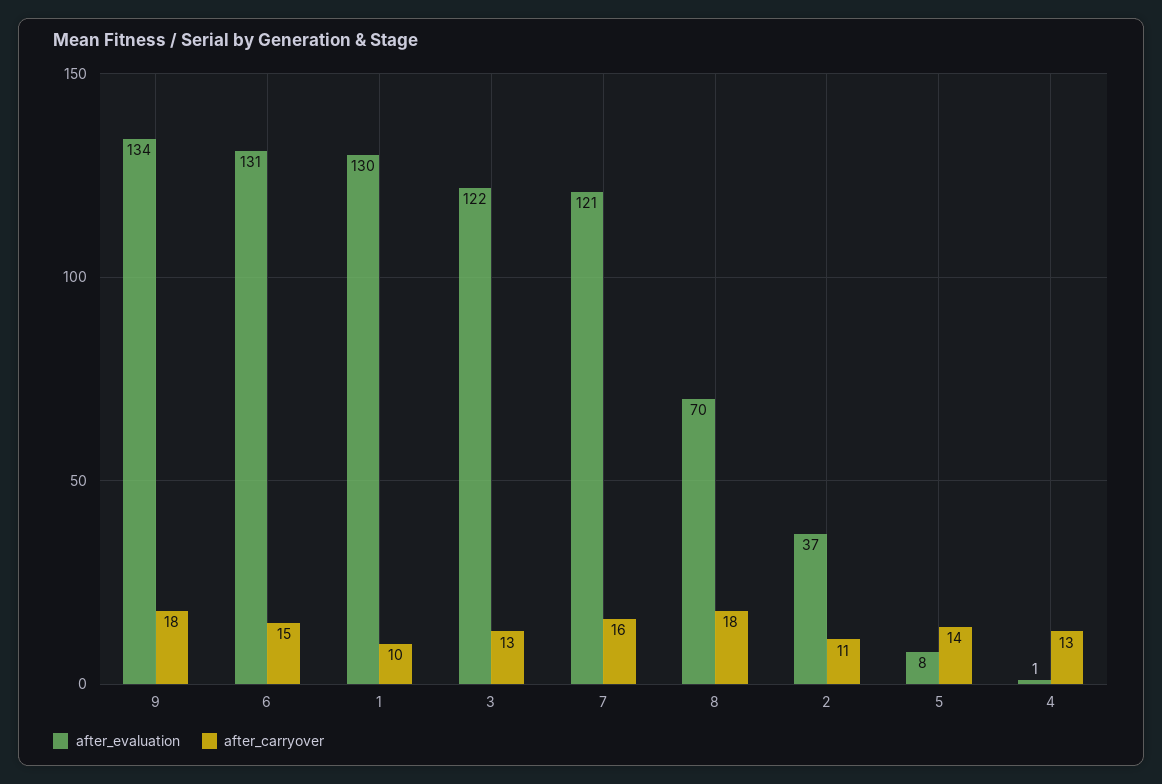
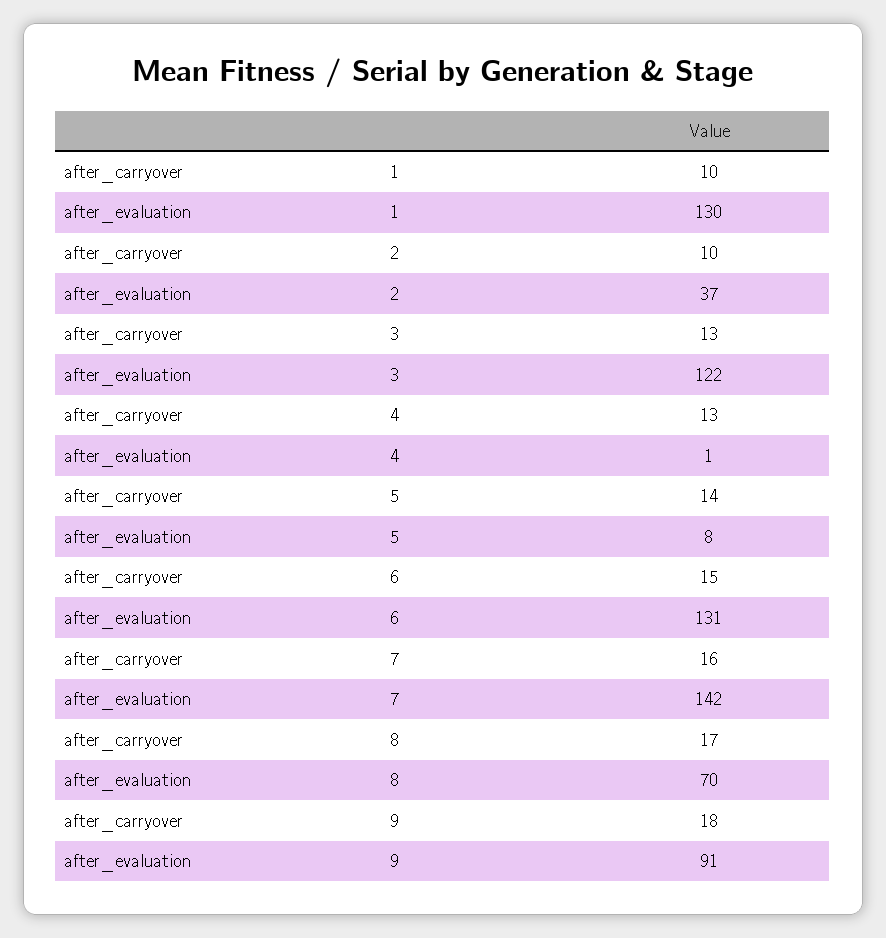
  {
    "after_evaluation": {
-     "9": 134,
+     "9": 91,
      "6": 131,
      "1": 130,
      "3": 122,
-     "7": 121,
+     "7": 142,
      "8": 70,
      "2": 37,
      "5": 8,
      "4": 1
    },
    "after_carryover": {
      "9": 18,
      "6": 15,
      "1": 10,
      "3": 13,
      "7": 16,
-     "8": 18,
+     "8": 17,
-     "2": 11,
+     "2": 10,
      "5": 14,
      "4": 13
    }
  }

